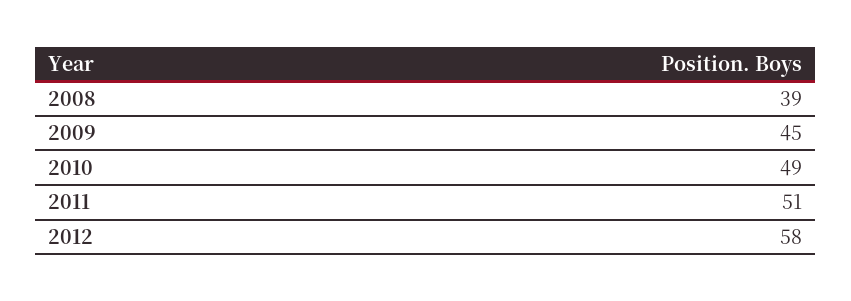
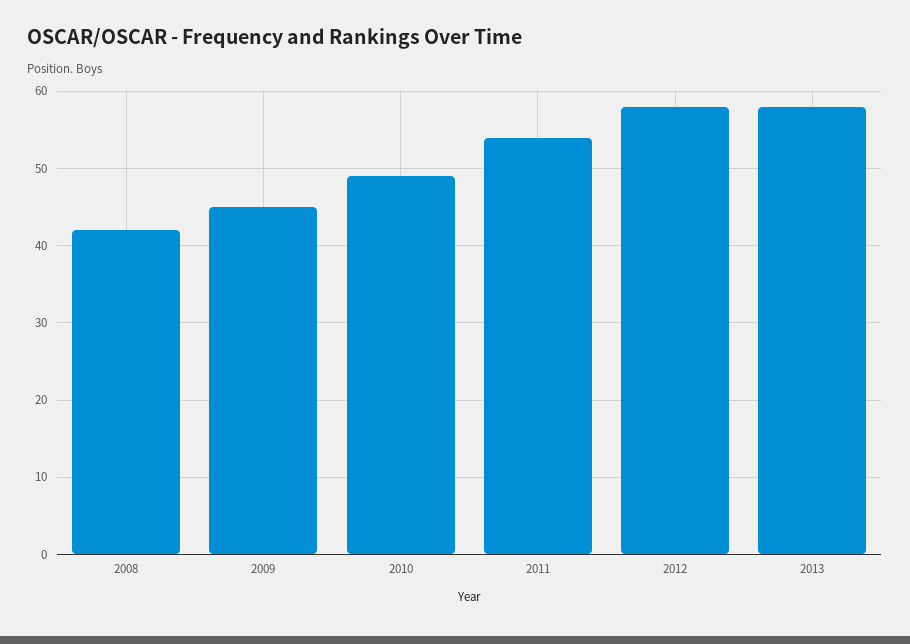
  {
-   "2008": 39,
+   "2008": 42,
    "2009": 45,
    "2010": 49,
-   "2011": 51,
+   "2011": 54,
-   "2012": 58
+   "2012": 58,
+   "2013": 58
  }

